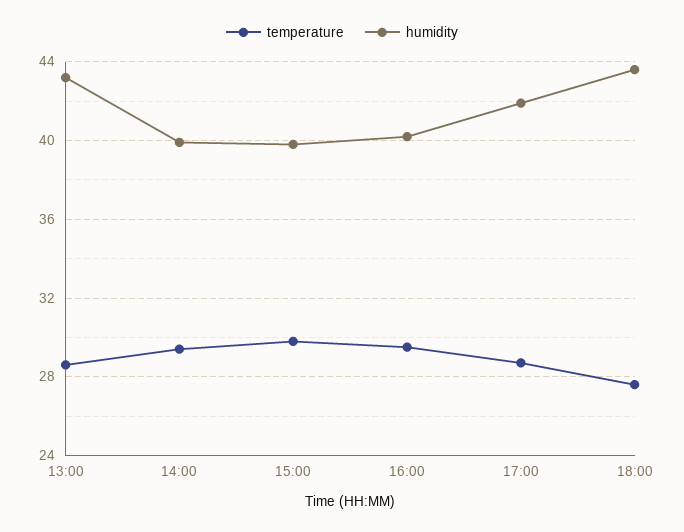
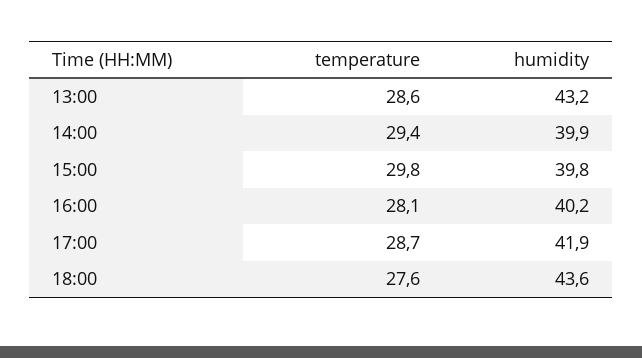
  {
    "temperature": {
      "13:00": 28.6,
      "14:00": 29.4,
      "15:00": 29.8,
-     "16:00": 29.5,
+     "16:00": 28.1,
      "17:00": 28.7,
      "18:00": 27.6
    },
    "humidity": {
      "13:00": 43.2,
      "14:00": 39.9,
      "15:00": 39.8,
      "16:00": 40.2,
      "17:00": 41.9,
      "18:00": 43.6
    }
  }

